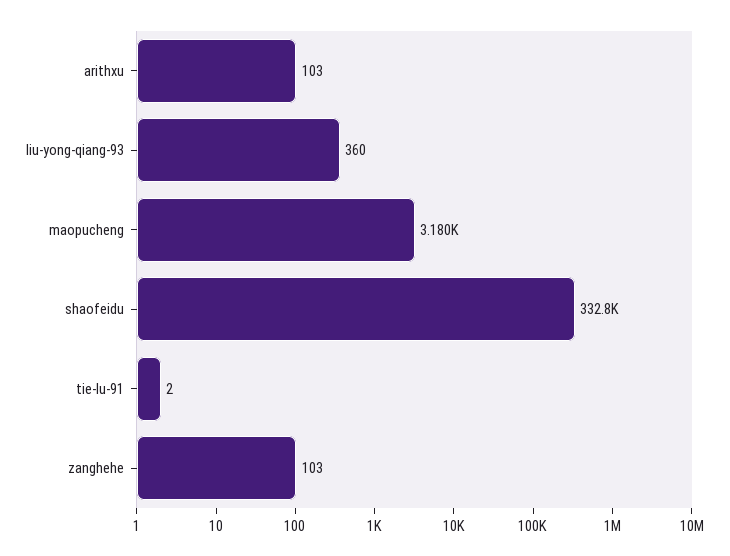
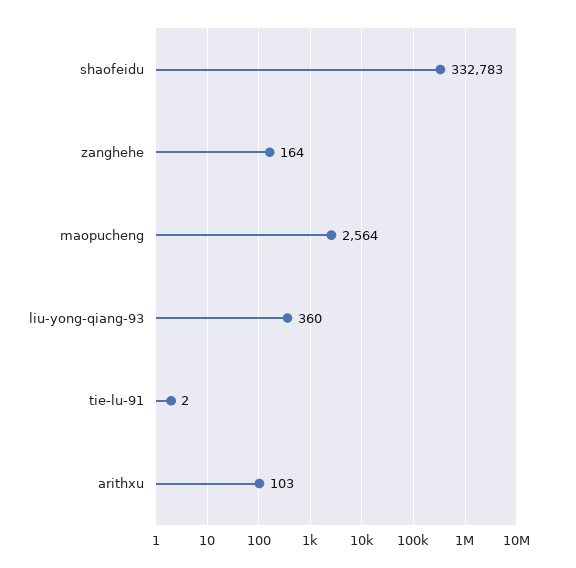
  {
    "arithxu": 103,
    "liu-yong-qiang-93": 360,
-   "maopucheng": 3180,
+   "maopucheng": 2564,
    "shaofeidu": 332783,
    "tie-lu-91": 2,
-   "zanghehe": 103
+   "zanghehe": 164
  }

